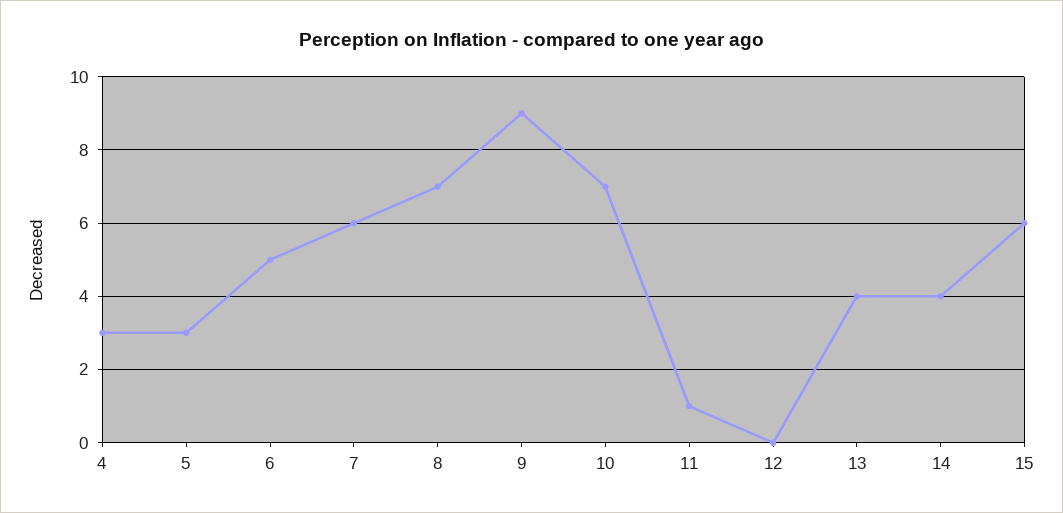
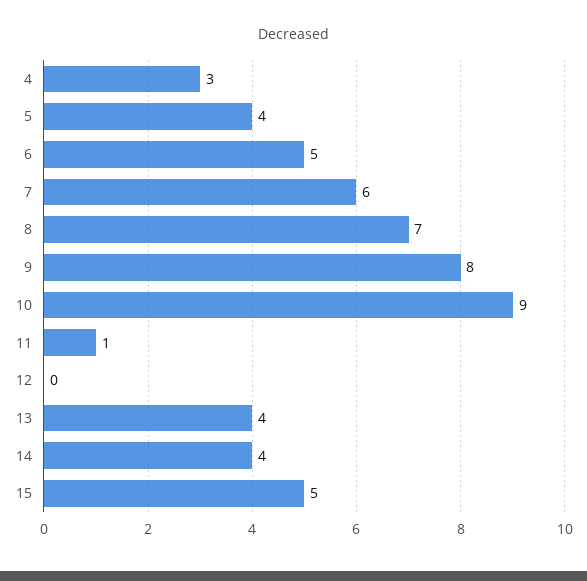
  {
    "4": 3,
-   "5": 3,
+   "5": 4,
    "6": 5,
    "7": 6,
    "8": 7,
-   "9": 9,
+   "9": 8,
-   "10": 7,
+   "10": 9,
    "11": 1,
    "12": 0,
    "13": 4,
    "14": 4,
-   "15": 6
+   "15": 5
  }

